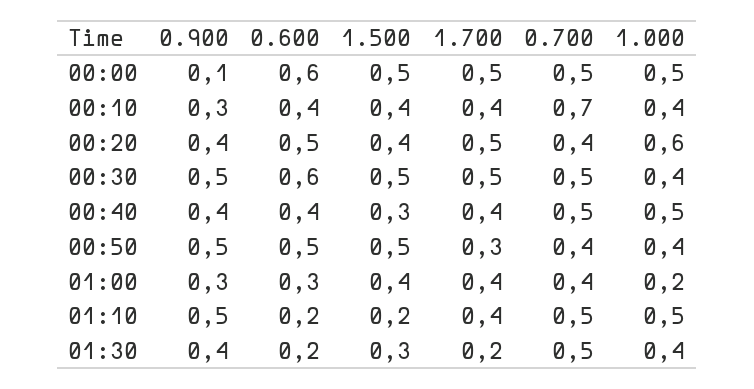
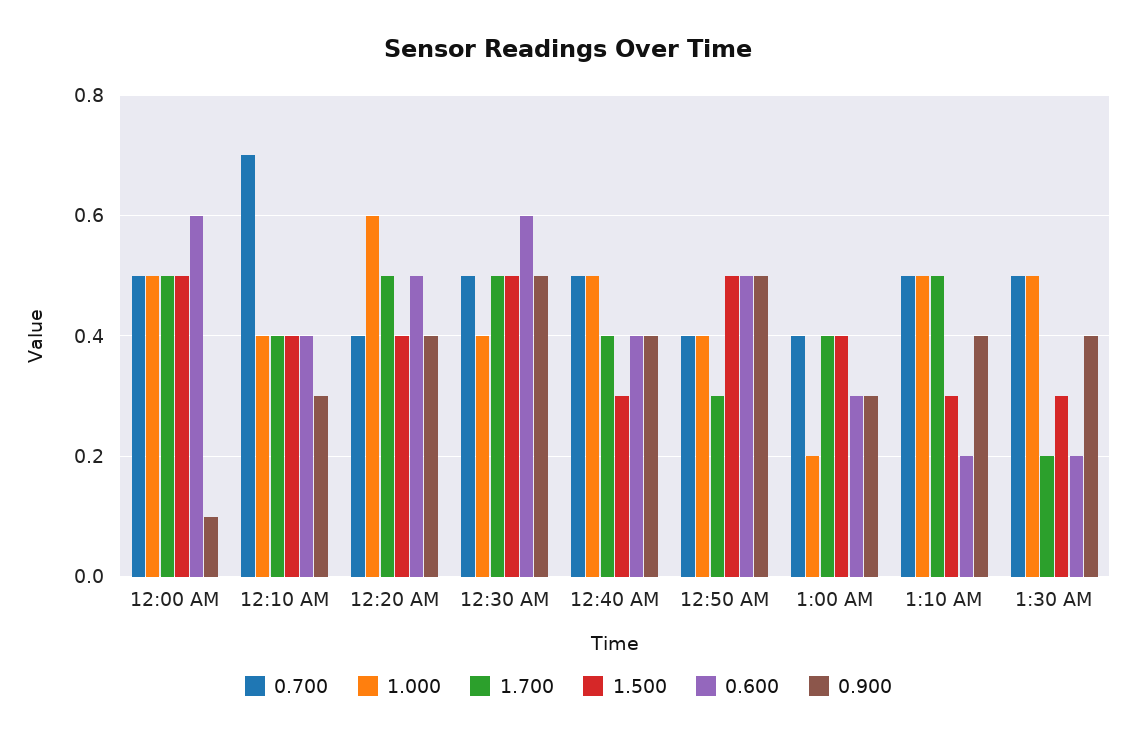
  {
    "0.900": {
      "00:00": 0.1,
      "00:10": 0.3,
      "00:20": 0.4,
      "00:30": 0.5,
      "00:40": 0.4,
      "00:50": 0.5,
      "01:00": 0.3,
-     "01:10": 0.5,
+     "01:10": 0.4,
      "01:30": 0.4
    },
    "0.600": {
      "00:00": 0.6,
      "00:10": 0.4,
      "00:20": 0.5,
      "00:30": 0.6,
      "00:40": 0.4,
      "00:50": 0.5,
      "01:00": 0.3,
      "01:10": 0.2,
      "01:30": 0.2
    },
    "1.500": {
      "00:00": 0.5,
      "00:10": 0.4,
      "00:20": 0.4,
      "00:30": 0.5,
      "00:40": 0.3,
      "00:50": 0.5,
      "01:00": 0.4,
-     "01:10": 0.2,
+     "01:10": 0.3,
      "01:30": 0.3
    },
    "1.700": {
      "00:00": 0.5,
      "00:10": 0.4,
      "00:20": 0.5,
      "00:30": 0.5,
      "00:40": 0.4,
      "00:50": 0.3,
      "01:00": 0.4,
-     "01:10": 0.4,
+     "01:10": 0.5,
      "01:30": 0.2
    },
    "0.700": {
      "00:00": 0.5,
      "00:10": 0.7,
      "00:20": 0.4,
      "00:30": 0.5,
      "00:40": 0.5,
      "00:50": 0.4,
      "01:00": 0.4,
      "01:10": 0.5,
      "01:30": 0.5
    },
    "1.000": {
      "00:00": 0.5,
      "00:10": 0.4,
      "00:20": 0.6,
      "00:30": 0.4,
      "00:40": 0.5,
      "00:50": 0.4,
      "01:00": 0.2,
      "01:10": 0.5,
-     "01:30": 0.4
+     "01:30": 0.5
    }
  }

